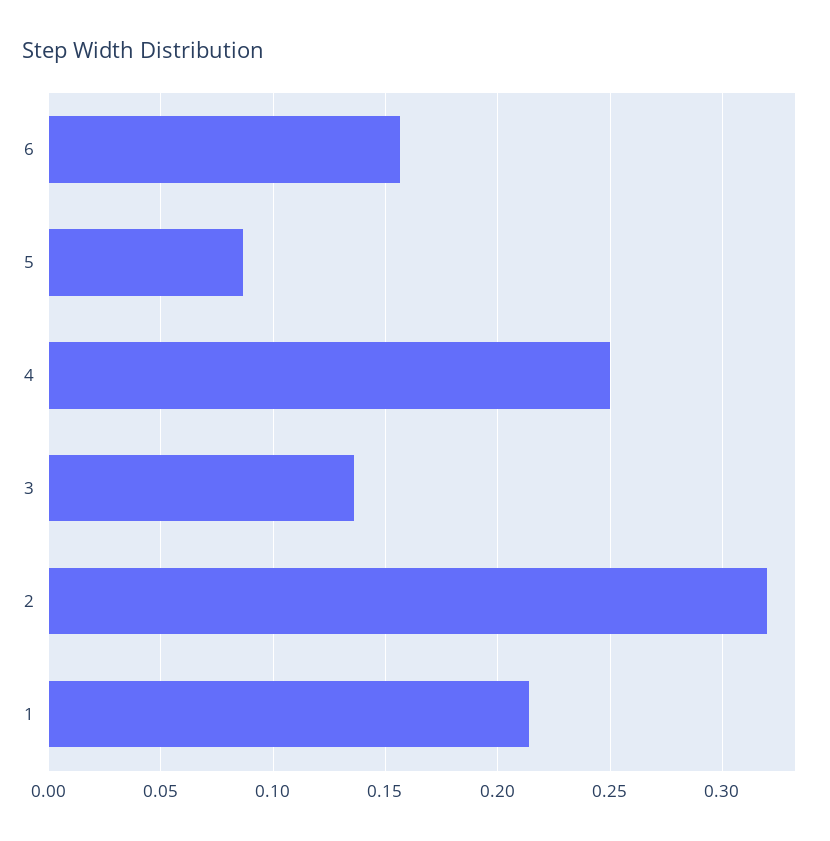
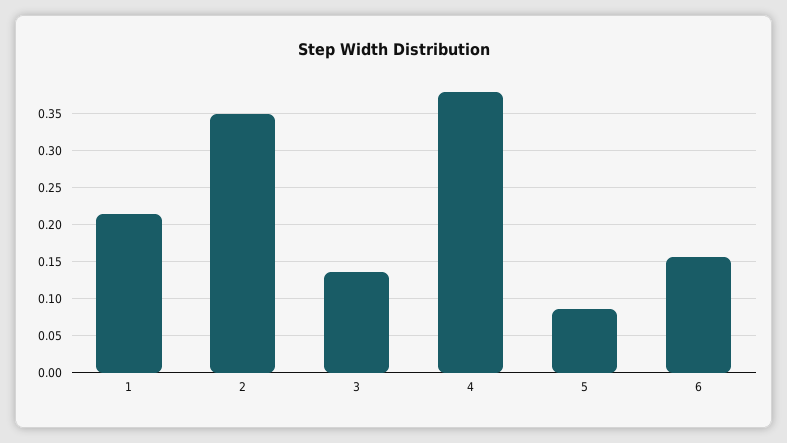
  {
    "6": 0.155,
    "5": 0.085,
-   "4": 0.25,
+   "4": 0.38,
    "3": 0.135,
-   "2": 0.32,
+   "2": 0.35,
    "1": 0.215
  }

